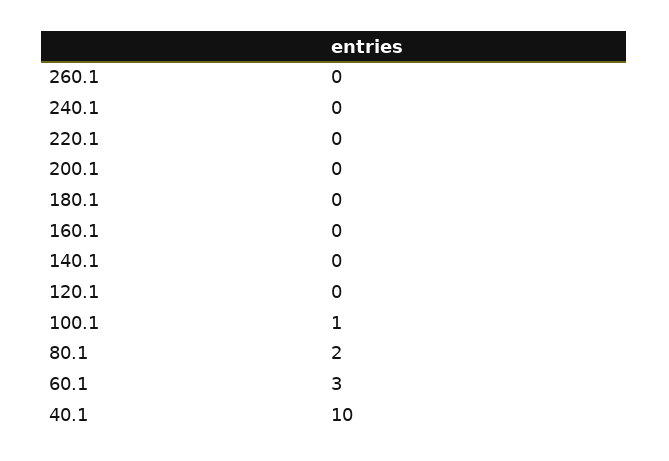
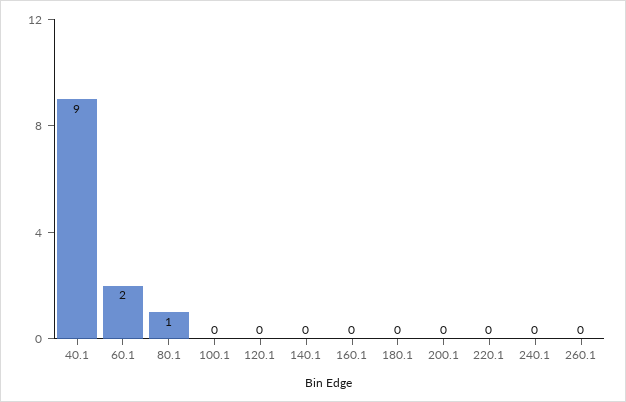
  {
    "260.1": 0,
    "240.1": 0,
    "220.1": 0,
    "200.1": 0,
    "180.1": 0,
    "160.1": 0,
    "140.1": 0,
    "120.1": 0,
-   "100.1": 1,
+   "100.1": 0,
-   "80.1": 2,
+   "80.1": 1,
-   "60.1": 3,
+   "60.1": 2,
-   "40.1": 10
+   "40.1": 9
  }

